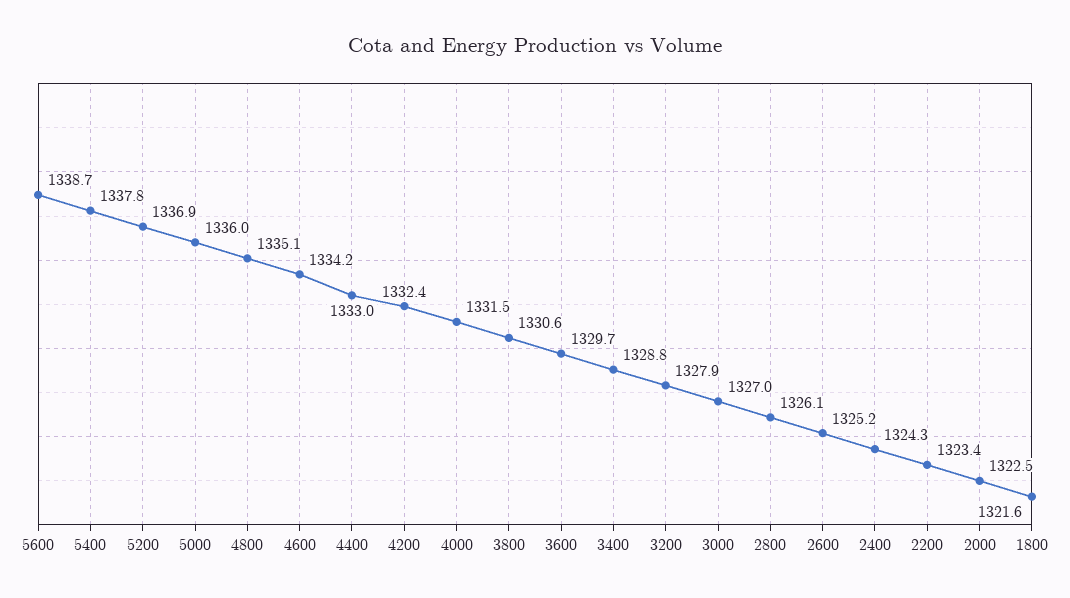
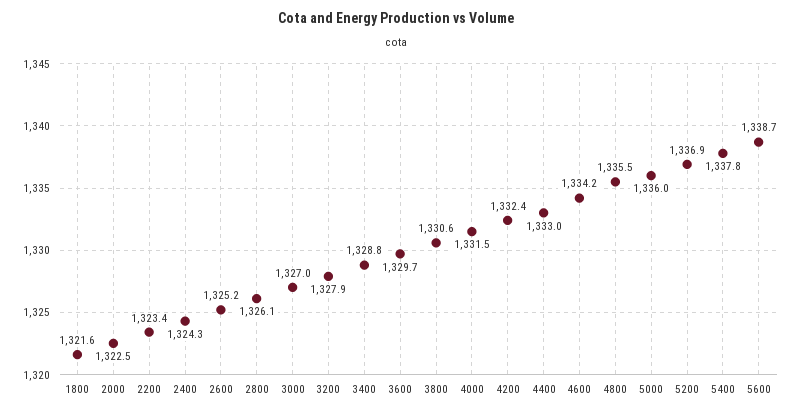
  {
    "5600": 1338.7,
    "5400": 1337.8,
    "5200": 1336.9,
    "5000": 1336,
-   "4800": 1335.1,
+   "4800": 1335.5,
    "4600": 1334.2,
    "4400": 1333,
    "4200": 1332.4,
    "4000": 1331.5,
    "3800": 1330.6,
    "3600": 1329.7,
    "3400": 1328.8,
    "3200": 1327.9,
    "3000": 1327,
    "2800": 1326.1,
    "2600": 1325.2,
    "2400": 1324.3,
    "2200": 1323.4,
    "2000": 1322.5,
    "1800": 1321.6
  }

